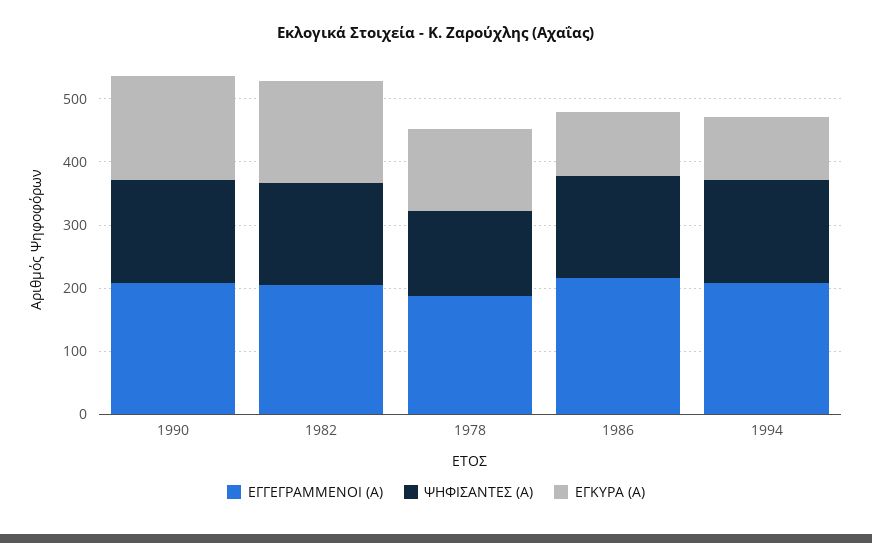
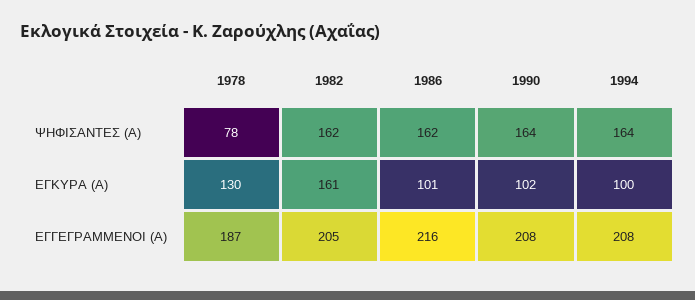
  {
    "ΕΓΓΕΓΡΑΜΜΕΝΟΙ (Α)": {
      "1990": 208,
      "1982": 205,
      "1978": 187,
      "1986": 216,
      "1994": 208
    },
    "ΨΗΦΙΣΑΝΤΕΣ (Α)": {
      "1990": 164,
      "1982": 162,
-     "1978": 140,
+     "1978": 78,
      "1986": 162,
      "1994": 164
    },
    "ΕΓΚΥΡΑ (Α)": {
-     "1990": 160,
+     "1990": 102,
      "1982": 161,
      "1978": 130,
      "1986": 101,
      "1994": 100
    }
  }

